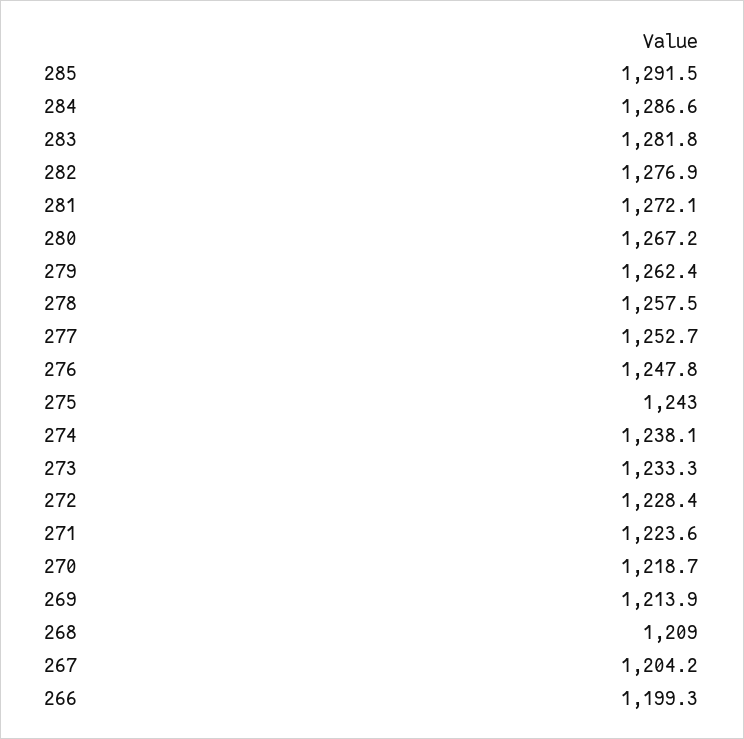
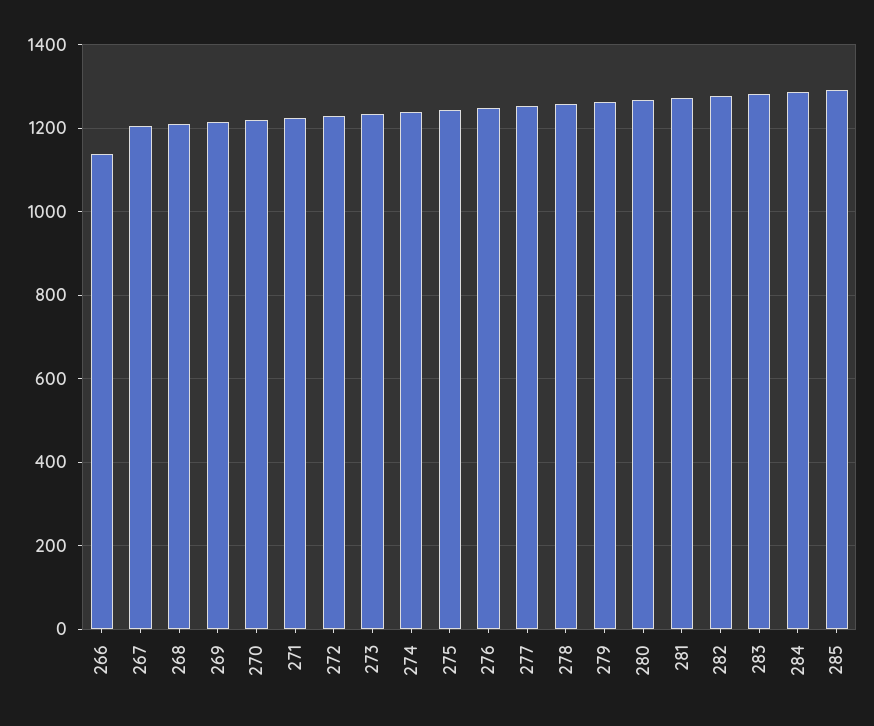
  {
    "285": 1291.5,
    "284": 1286.6,
    "283": 1281.8,
    "282": 1276.9,
    "281": 1272.1,
    "280": 1267.2,
    "279": 1262.4,
    "278": 1257.5,
    "277": 1252.7,
    "276": 1247.8,
    "275": 1243,
    "274": 1238.1,
    "273": 1233.3,
    "272": 1228.4,
    "271": 1223.6,
    "270": 1218.7,
    "269": 1213.9,
    "268": 1209,
    "267": 1204.2,
-   "266": 1199.3
+   "266": 1140
  }

